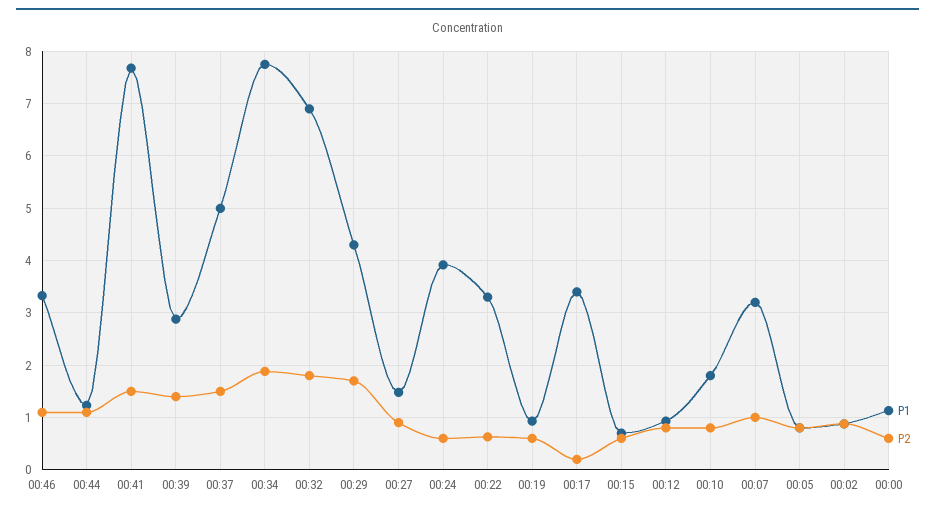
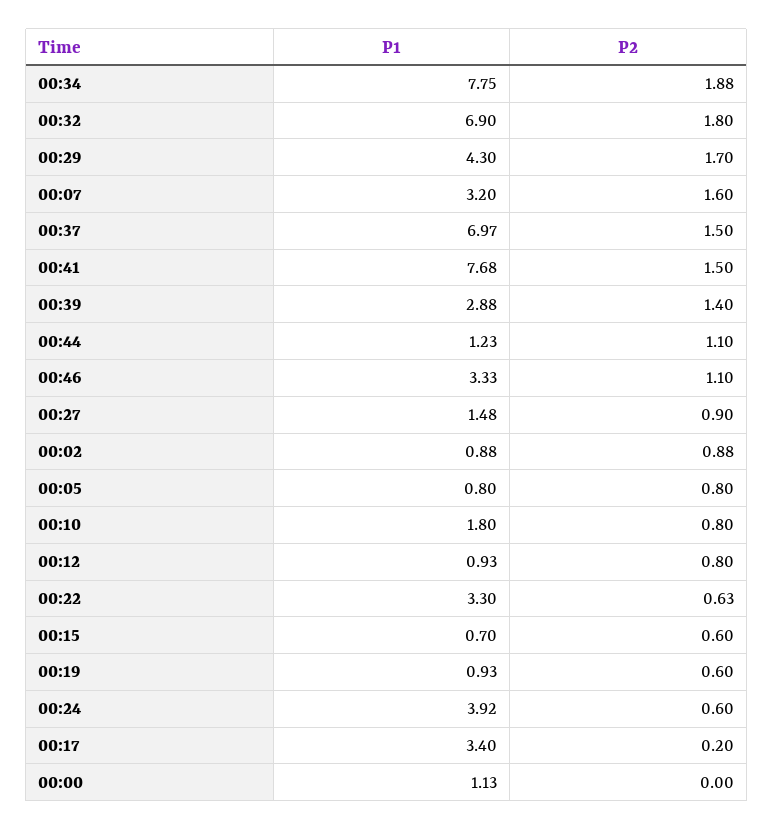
  {
    "P1": {
      "00:46": 3.33,
      "00:44": 1.23,
      "00:41": 7.68,
      "00:39": 2.88,
-     "00:37": 5,
+     "00:37": 6.97,
      "00:34": 7.75,
      "00:32": 6.9,
      "00:29": 4.3,
      "00:27": 1.48,
      "00:24": 3.92,
      "00:22": 3.3,
      "00:19": 0.93,
      "00:17": 3.4,
      "00:15": 0.7,
      "00:12": 0.93,
      "00:10": 1.8,
      "00:07": 3.2,
      "00:05": 0.8,
      "00:02": 0.88,
      "00:00": 1.13
    },
    "P2": {
      "00:46": 1.1,
      "00:44": 1.1,
      "00:41": 1.5,
      "00:39": 1.4,
      "00:37": 1.5,
      "00:34": 1.88,
      "00:32": 1.8,
      "00:29": 1.7,
      "00:27": 0.9,
      "00:24": 0.6,
      "00:22": 0.63,
      "00:19": 0.6,
      "00:17": 0.2,
      "00:15": 0.6,
      "00:12": 0.8,
      "00:10": 0.8,
-     "00:07": 1,
+     "00:07": 1.6,
      "00:05": 0.8,
      "00:02": 0.88,
-     "00:00": 0.6
+     "00:00": 0
    }
  }

